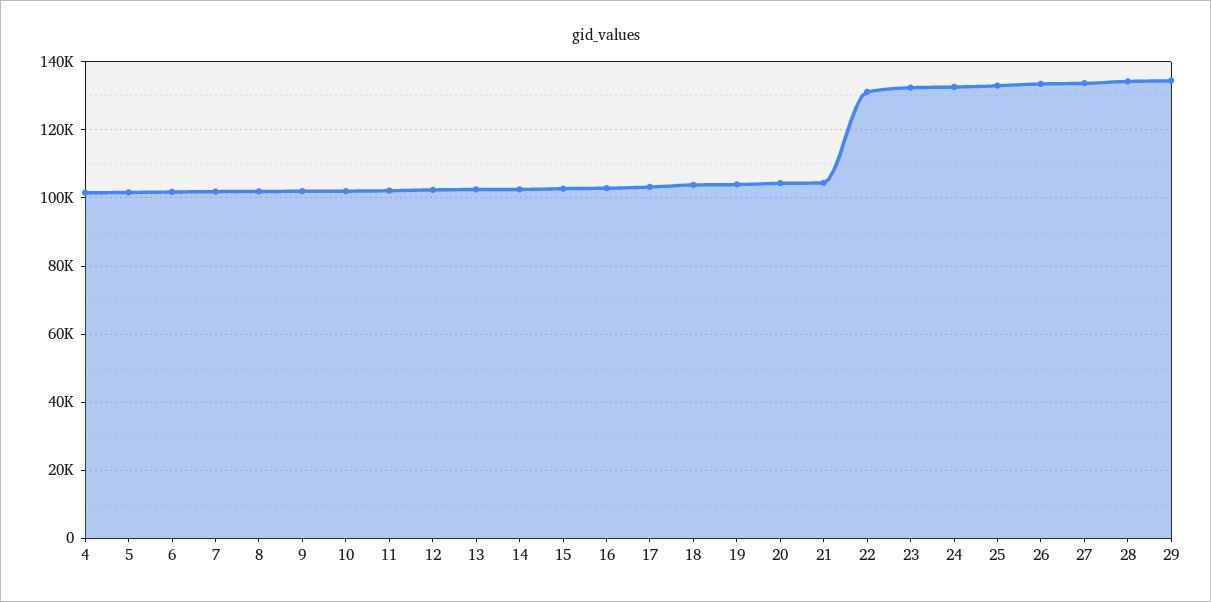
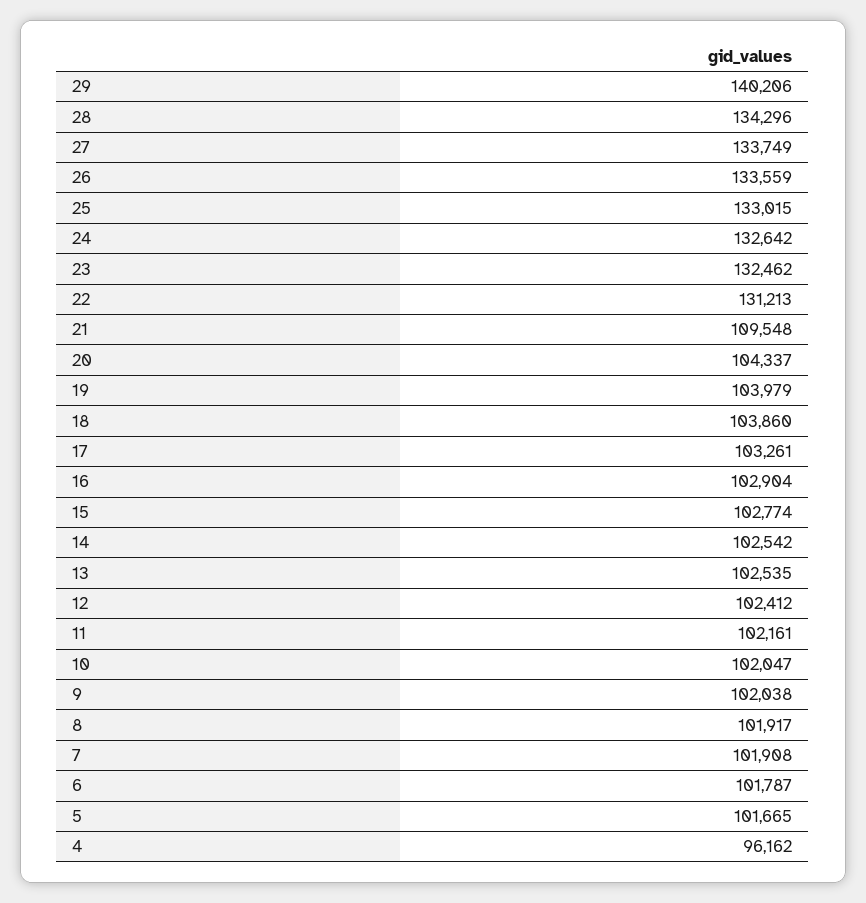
  {
-   "4": 102000,
+   "4": 96162,
    "5": 101665,
    "6": 101787,
    "7": 101908,
    "8": 101917,
    "9": 102038,
    "10": 102047,
    "11": 102161,
    "12": 102412,
    "13": 102535,
    "14": 102542,
    "15": 102774,
    "16": 102904,
    "17": 103261,
    "18": 103860,
    "19": 103979,
    "20": 104337,
-   "21": 104000,
+   "21": 109548,
    "22": 131213,
    "23": 132462,
    "24": 132642,
    "25": 133015,
    "26": 133559,
    "27": 133749,
    "28": 134296,
-   "29": 134000
+   "29": 140206
  }

